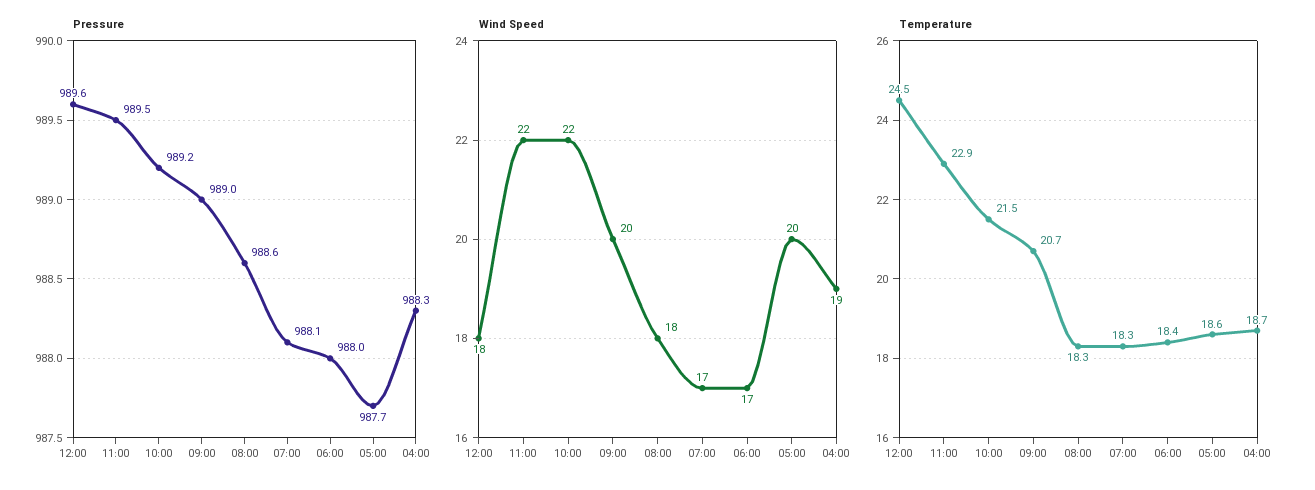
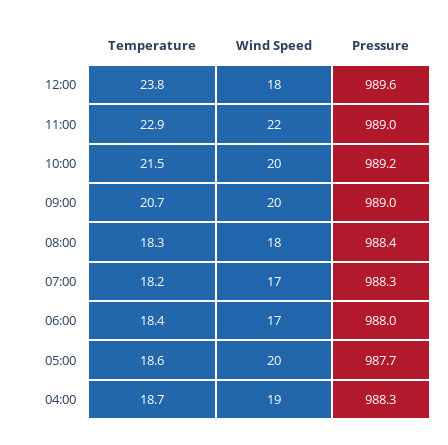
  {
    "Pressure": {
      "12:00": 989.6,
-     "11:00": 989.5,
+     "11:00": 989,
      "10:00": 989.2,
      "09:00": 989,
-     "08:00": 988.6,
+     "08:00": 988.4,
-     "07:00": 988.1,
+     "07:00": 988.3,
      "06:00": 988,
      "05:00": 987.7,
      "04:00": 988.3
    },
    "Wind Speed": {
      "12:00": 18,
      "11:00": 22,
-     "10:00": 22,
+     "10:00": 20,
      "09:00": 20,
      "08:00": 18,
      "07:00": 17,
      "06:00": 17,
      "05:00": 20,
      "04:00": 19
    },
    "Temperature": {
-     "12:00": 24.5,
+     "12:00": 23.8,
      "11:00": 22.9,
      "10:00": 21.5,
      "09:00": 20.7,
      "08:00": 18.3,
-     "07:00": 18.3,
+     "07:00": 18.2,
      "06:00": 18.4,
      "05:00": 18.6,
      "04:00": 18.7
    }
  }

